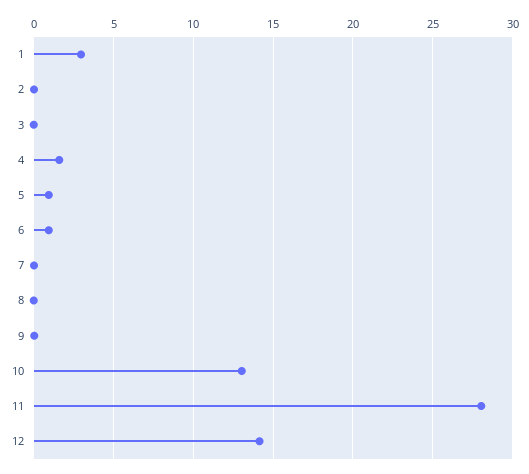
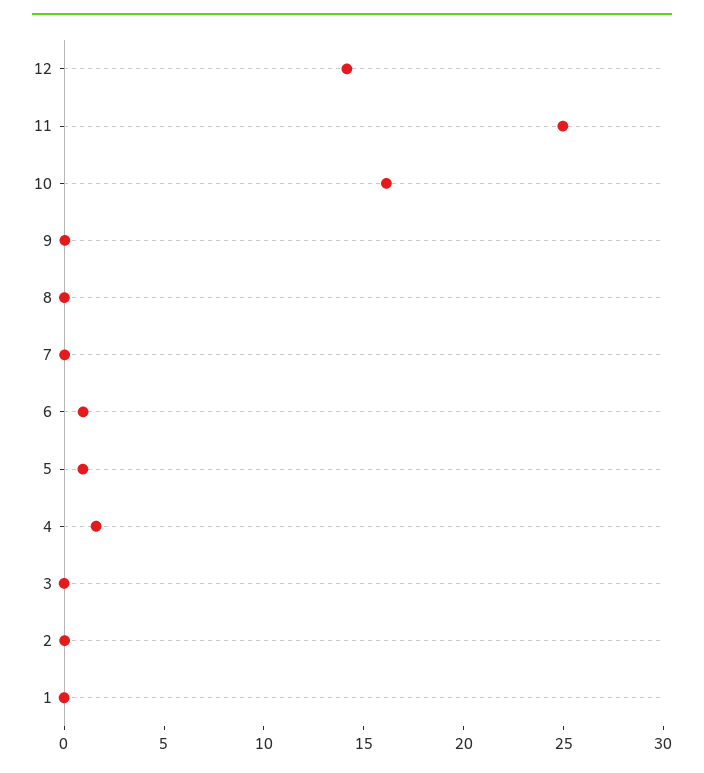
  {
-   "1": 3,
+   "1": 0,
    "2": 0,
    "3": 0,
    "4": 1.5,
    "5": 1,
    "6": 1,
    "7": 0,
    "8": 0,
    "9": 0,
-   "10": 13,
+   "10": 16,
-   "11": 28,
+   "11": 25,
    "12": 14
  }

